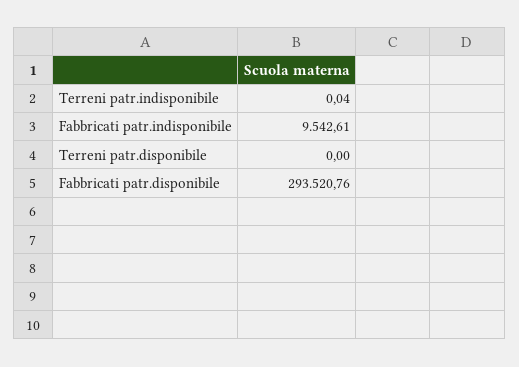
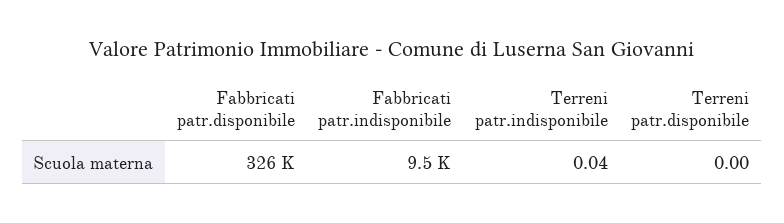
  {
    "Terreni patr.indisponibile": 0.04,
    "Fabbricati patr.indisponibile": 9542.61,
    "Terreni patr.disponibile": 0,
-   "Fabbricati patr.disponibile": 293520.76
+   "Fabbricati patr.disponibile": 326000
  }

